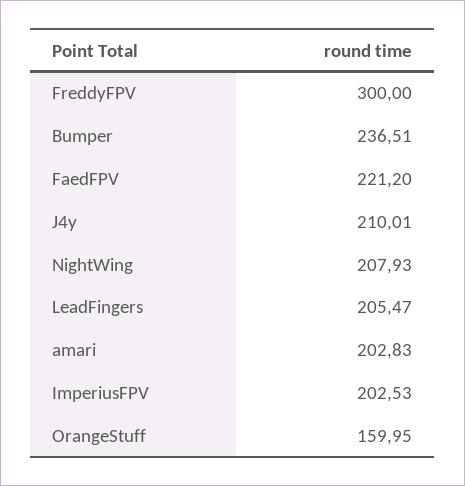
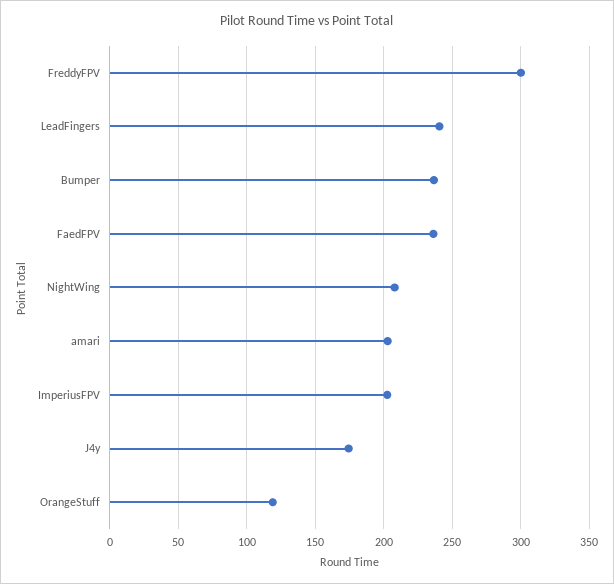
  {
    "FreddyFPV": 300,
    "Bumper": 236.51,
-   "FaedFPV": 221.2,
+   "FaedFPV": 235,
-   "J4y": 210.01,
+   "J4y": 175,
    "NightWing": 207.93,
-   "LeadFingers": 205.47,
+   "LeadFingers": 240,
    "amari": 202.83,
    "ImperiusFPV": 202.53,
-   "OrangeStuff": 159.95
+   "OrangeStuff": 120
  }

